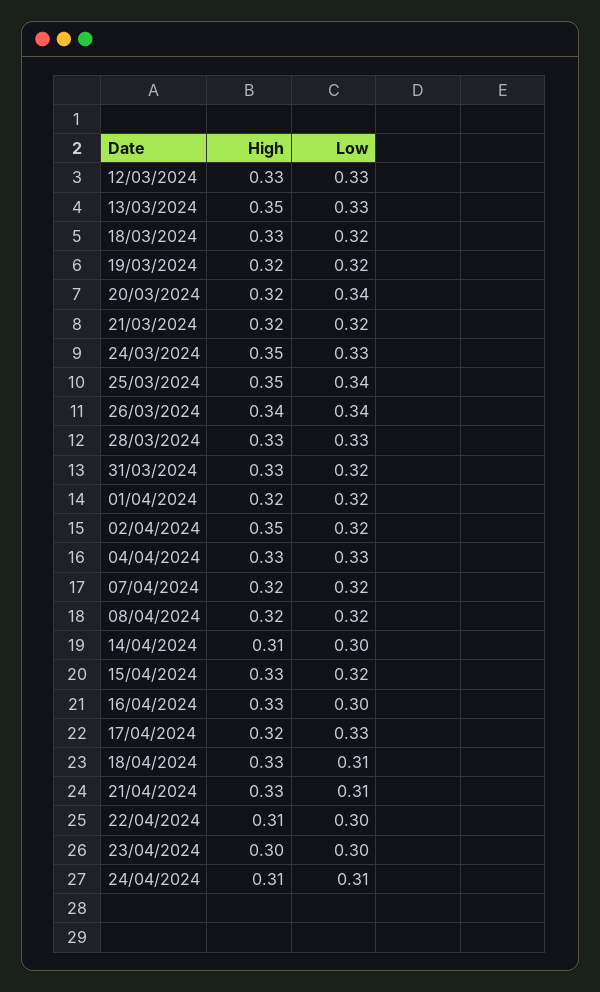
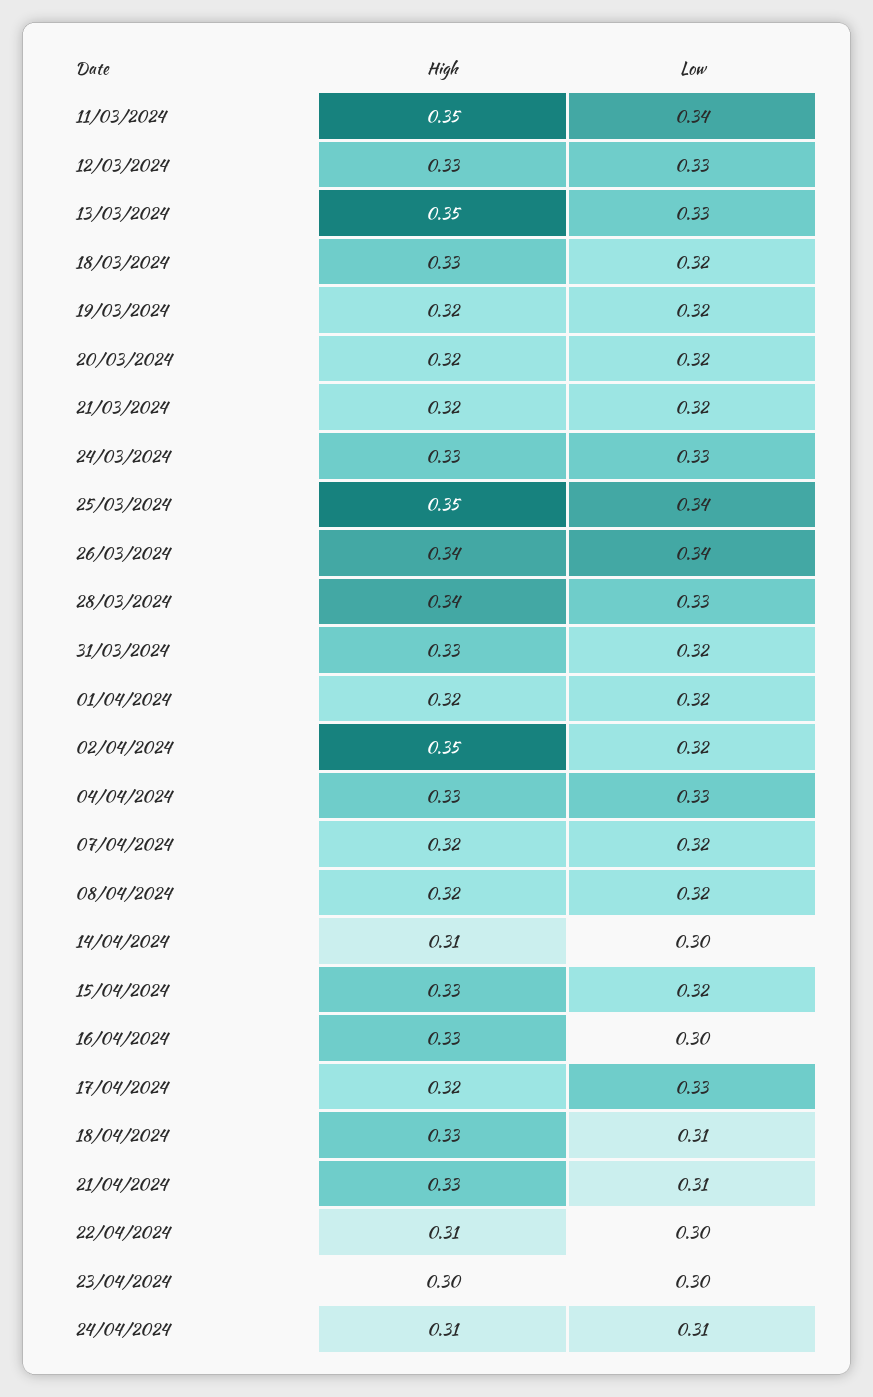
  {
    "High": {
      "12/03/2024": 0.33,
      "13/03/2024": 0.35,
      "18/03/2024": 0.33,
      "19/03/2024": 0.32,
      "20/03/2024": 0.32,
      "21/03/2024": 0.32,
-     "24/03/2024": 0.35,
+     "24/03/2024": 0.33,
      "25/03/2024": 0.35,
      "26/03/2024": 0.34,
-     "28/03/2024": 0.33,
+     "28/03/2024": 0.34,
      "31/03/2024": 0.33,
      "01/04/2024": 0.32,
      "02/04/2024": 0.35,
      "04/04/2024": 0.33,
      "07/04/2024": 0.32,
      "08/04/2024": 0.32,
      "14/04/2024": 0.31,
      "15/04/2024": 0.33,
      "16/04/2024": 0.33,
      "17/04/2024": 0.32,
      "18/04/2024": 0.33,
      "21/04/2024": 0.33,
      "22/04/2024": 0.31,
      "23/04/2024": 0.3,
-     "24/04/2024": 0.31
+     "24/04/2024": 0.31,
+     "11/03/2024": 0.35
    },
    "Low": {
      "12/03/2024": 0.33,
      "13/03/2024": 0.33,
      "18/03/2024": 0.32,
      "19/03/2024": 0.32,
-     "20/03/2024": 0.34,
+     "20/03/2024": 0.32,
      "21/03/2024": 0.32,
      "24/03/2024": 0.33,
      "25/03/2024": 0.34,
      "26/03/2024": 0.34,
      "28/03/2024": 0.33,
      "31/03/2024": 0.32,
      "01/04/2024": 0.32,
      "02/04/2024": 0.32,
      "04/04/2024": 0.33,
      "07/04/2024": 0.32,
      "08/04/2024": 0.32,
      "14/04/2024": 0.3,
      "15/04/2024": 0.32,
      "16/04/2024": 0.3,
      "17/04/2024": 0.33,
      "18/04/2024": 0.31,
      "21/04/2024": 0.31,
      "22/04/2024": 0.3,
      "23/04/2024": 0.3,
-     "24/04/2024": 0.31
+     "24/04/2024": 0.31,
+     "11/03/2024": 0.34
    }
  }

